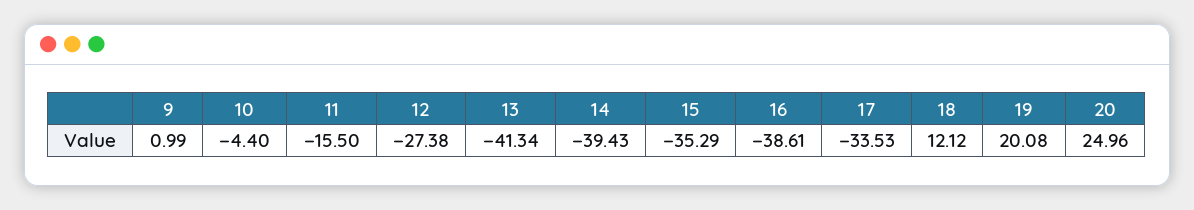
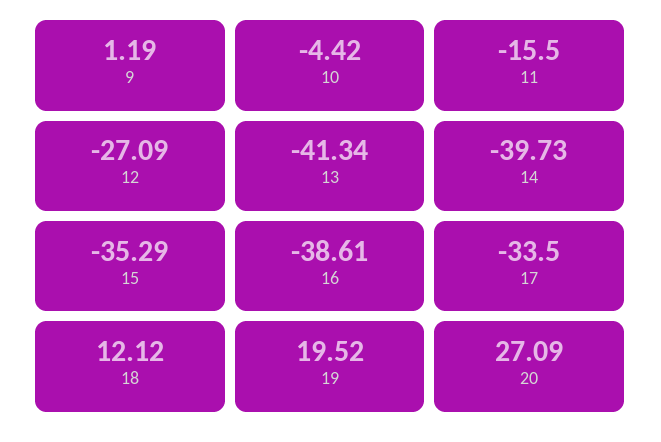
  {
-   "9": 0.99,
+   "9": 1.19,
-   "10": -4.4,
+   "10": -4.42,
    "11": -15.5,
-   "12": -27.38,
+   "12": -27.09,
    "13": -41.34,
-   "14": -39.43,
+   "14": -39.73,
    "15": -35.29,
    "16": -38.61,
-   "17": -33.53,
+   "17": -33.5,
    "18": 12.12,
-   "19": 20.08,
+   "19": 19.52,
-   "20": 24.96
+   "20": 27.09
  }

